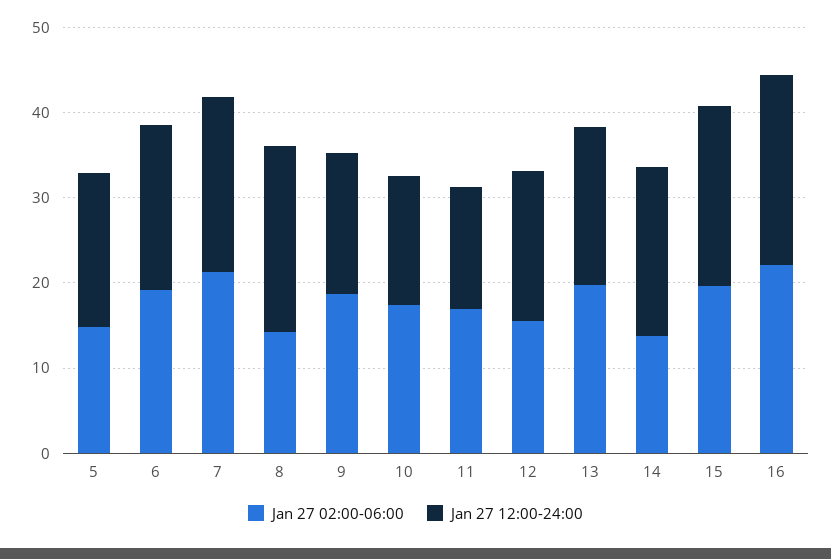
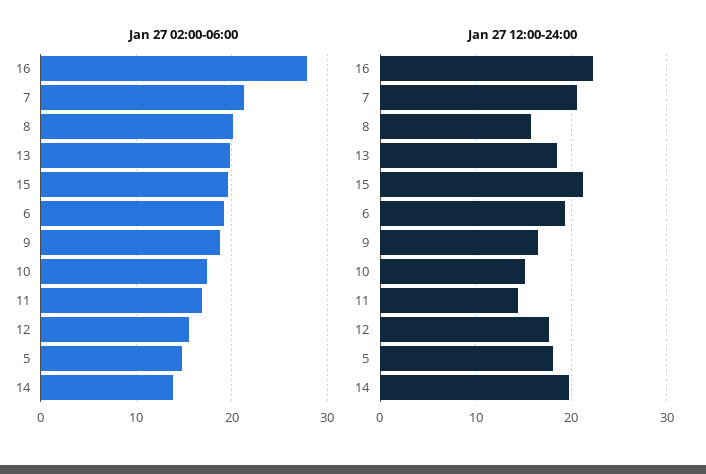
  {
    "Jan 27 02:00-06:00": {
      "5": 15,
      "6": 19,
      "7": 21,
-     "8": 14,
+     "8": 20,
      "9": 19,
      "10": 17,
      "11": 17,
      "12": 16,
      "13": 20,
      "14": 14,
      "15": 20,
-     "16": 22
+     "16": 28
    },
    "Jan 27 12:00-24:00": {
      "5": 18,
      "6": 19,
      "7": 21,
-     "8": 22,
+     "8": 16,
      "9": 17,
      "10": 15,
      "11": 14,
      "12": 18,
      "13": 19,
      "14": 20,
      "15": 21,
      "16": 22
    }
  }

